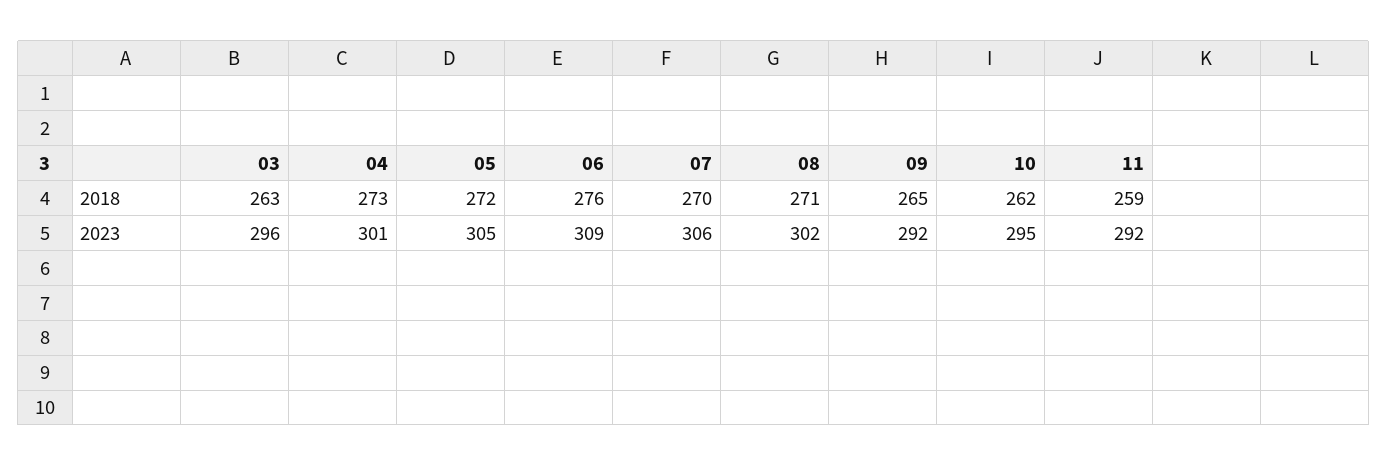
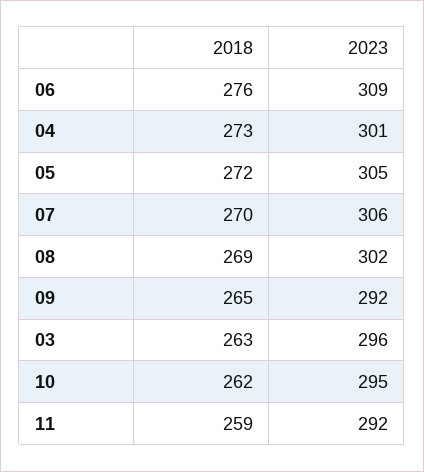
  {
    "03": {
      "2018": 263,
      "2023": 296
    },
    "04": {
      "2018": 273,
      "2023": 301
    },
    "05": {
      "2018": 272,
      "2023": 305
    },
    "06": {
      "2018": 276,
      "2023": 309
    },
    "07": {
      "2018": 270,
      "2023": 306
    },
    "08": {
-     "2018": 271,
+     "2018": 269,
      "2023": 302
    },
    "09": {
      "2018": 265,
      "2023": 292
    },
    "10": {
      "2018": 262,
      "2023": 295
    },
    "11": {
      "2018": 259,
      "2023": 292
    }
  }

